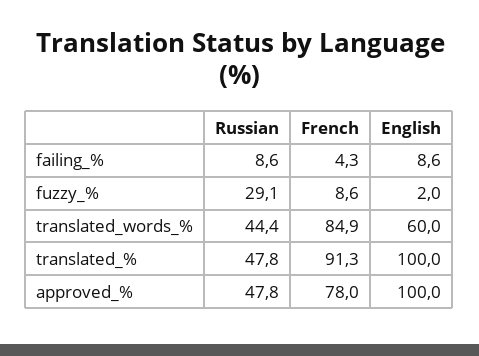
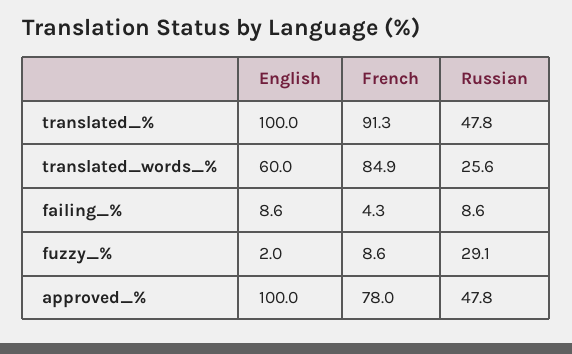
  {
    "Russian": {
      "failing_%": 8.6,
      "fuzzy_%": 29.1,
-     "translated_words_%": 44.4,
+     "translated_words_%": 25.6,
      "translated_%": 47.8,
      "approved_%": 47.8
    },
    "French": {
      "failing_%": 4.3,
      "fuzzy_%": 8.6,
      "translated_words_%": 84.9,
      "translated_%": 91.3,
      "approved_%": 78
    },
    "English": {
      "failing_%": 8.6,
      "fuzzy_%": 2,
      "translated_words_%": 60,
      "translated_%": 100,
      "approved_%": 100
    }
  }

